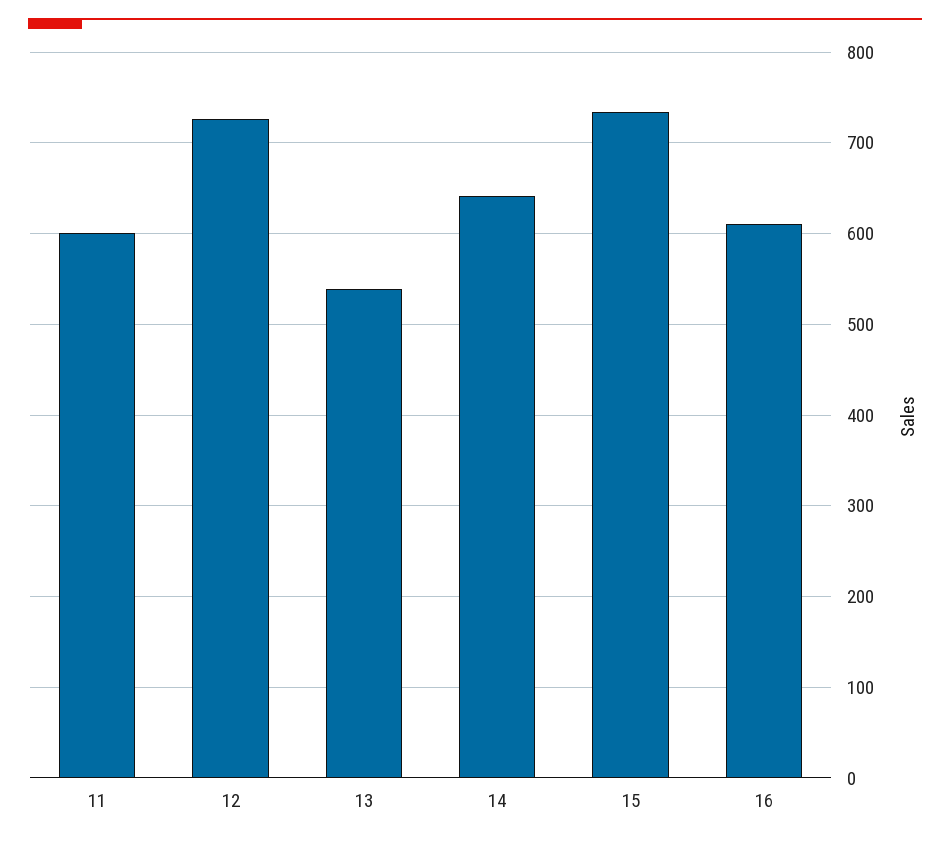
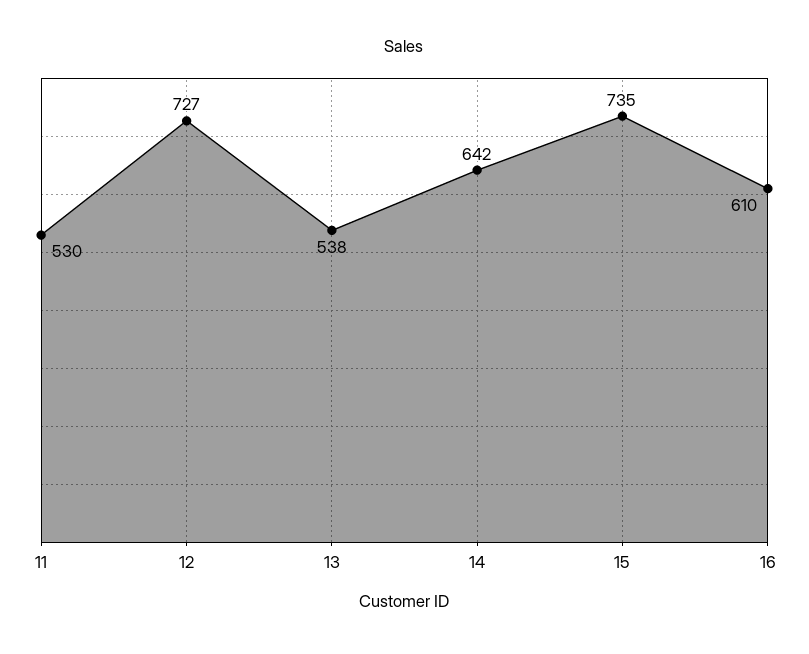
  {
-   "11": 600,
+   "11": 530,
    "12": 727,
    "13": 538,
    "14": 642,
    "15": 735,
    "16": 610
  }

